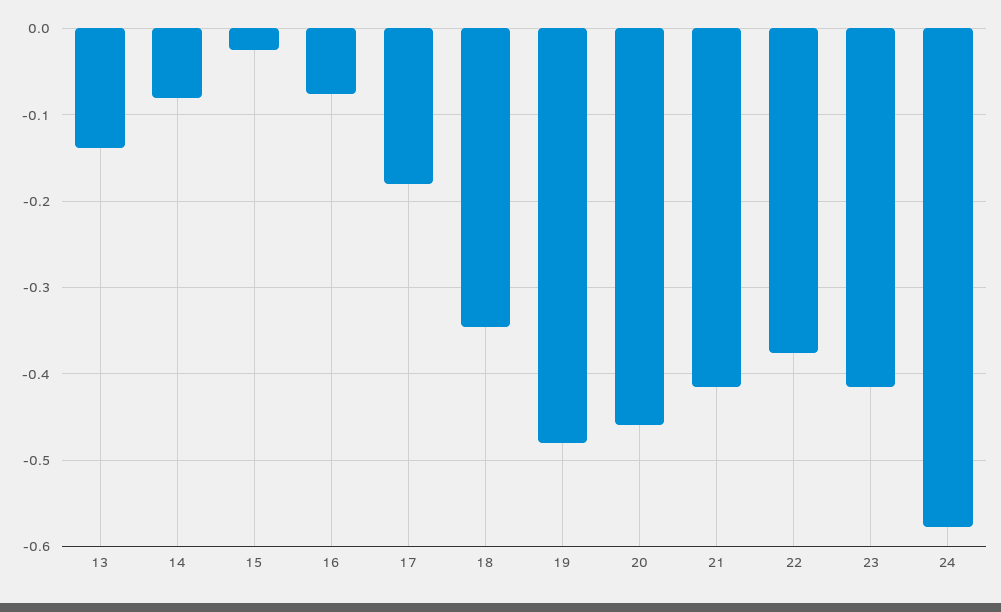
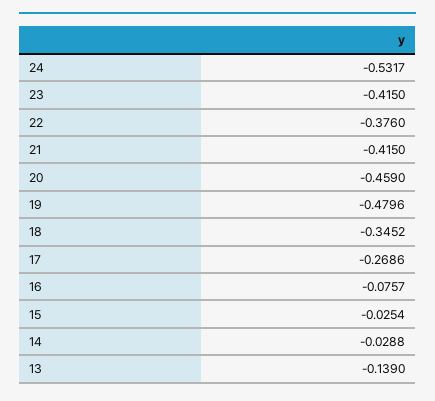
  {
    "13": -0.139,
-   "14": -0.08,
+   "14": -0.0288,
    "15": -0.0254,
    "16": -0.0757,
-   "17": -0.18,
+   "17": -0.2686,
    "18": -0.3452,
    "19": -0.4796,
    "20": -0.459,
    "21": -0.415,
    "22": -0.376,
    "23": -0.415,
-   "24": -0.58
+   "24": -0.5317
  }

